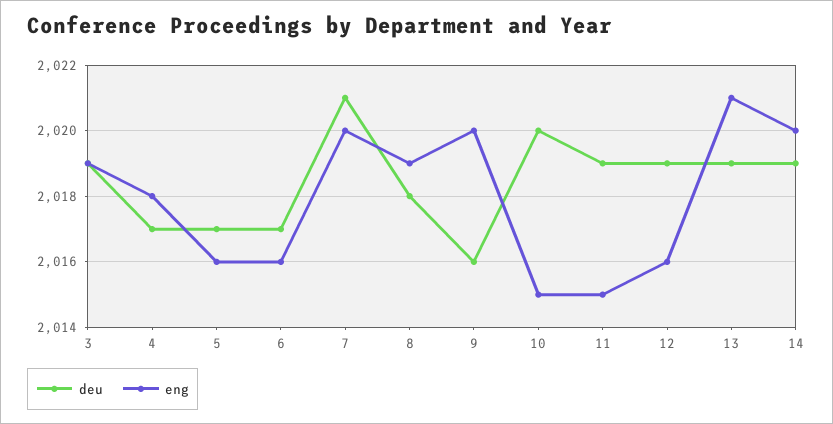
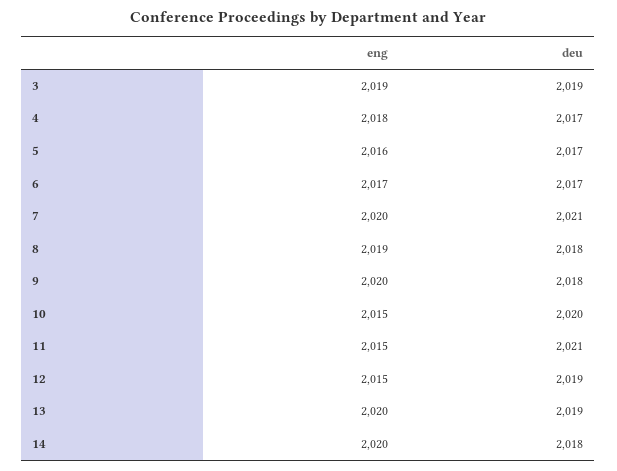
  {
    "deu": {
      "3": 2019,
      "4": 2017,
      "5": 2017,
      "6": 2017,
      "7": 2021,
      "8": 2018,
-     "9": 2016,
+     "9": 2018,
      "10": 2020,
-     "11": 2019,
+     "11": 2021,
      "12": 2019,
      "13": 2019,
-     "14": 2019
+     "14": 2018
    },
    "eng": {
      "3": 2019,
      "4": 2018,
      "5": 2016,
-     "6": 2016,
+     "6": 2017,
      "7": 2020,
      "8": 2019,
      "9": 2020,
      "10": 2015,
      "11": 2015,
-     "12": 2016,
+     "12": 2015,
-     "13": 2021,
+     "13": 2020,
      "14": 2020
    }
  }

